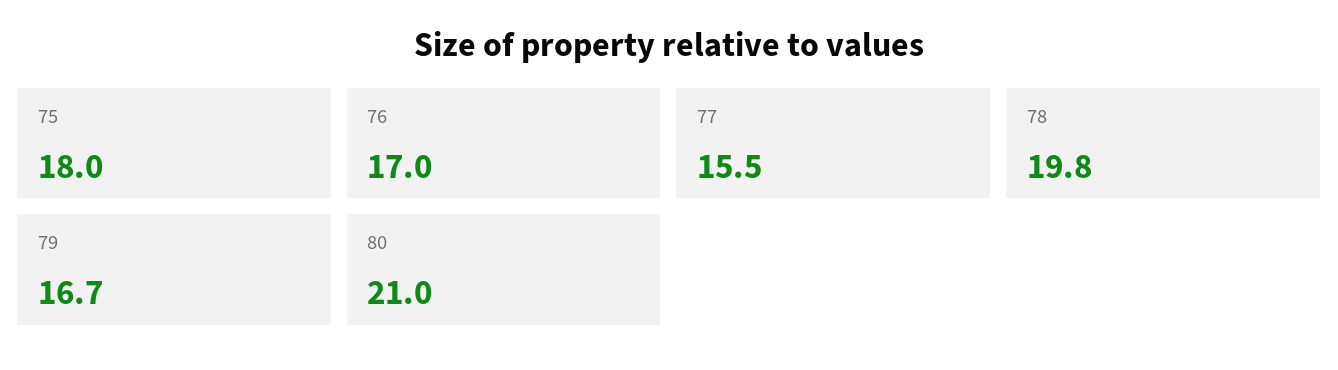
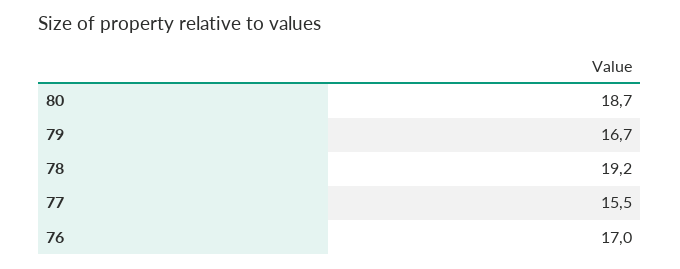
  {
-   "75": 18,
    "76": 17,
    "77": 15.5,
-   "78": 19.8,
+   "78": 19.2,
    "79": 16.7,
-   "80": 21
+   "80": 18.7
  }

